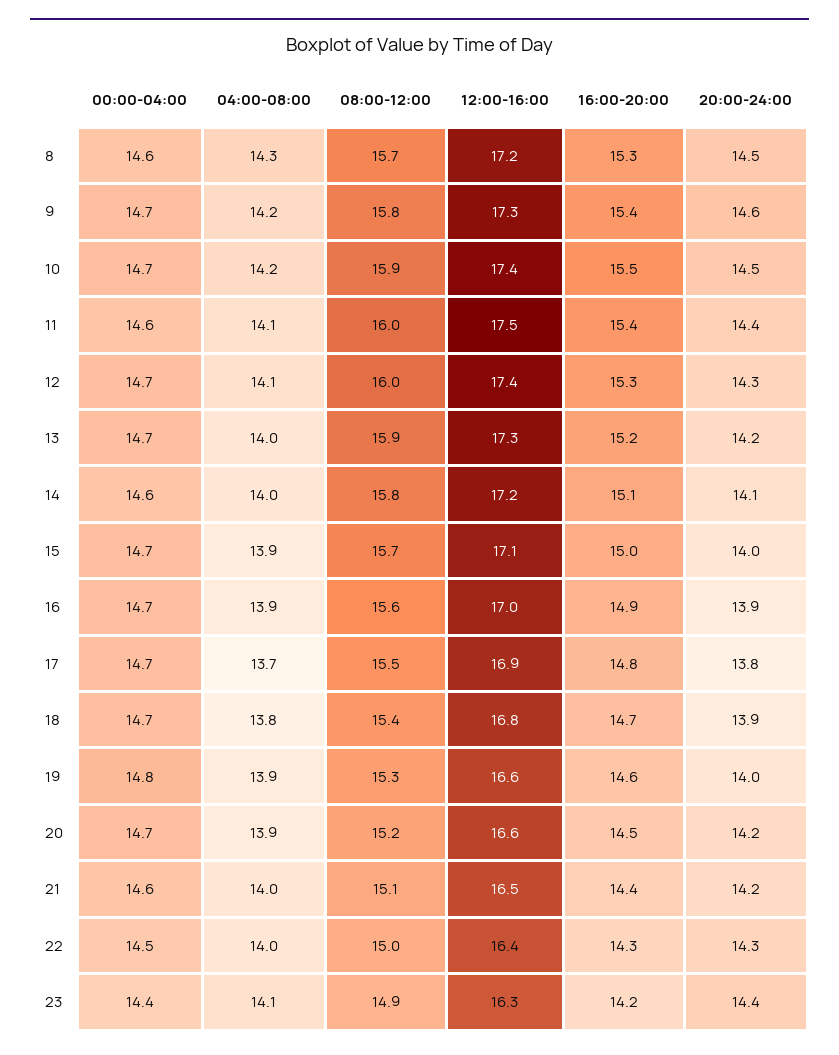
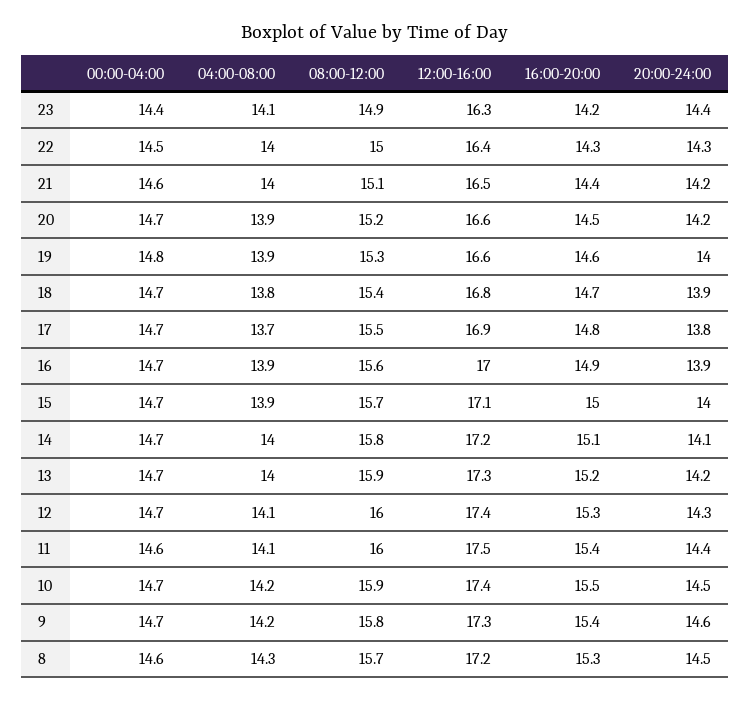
  {
    "00:00-04:00": {
      "8": 14.6,
      "9": 14.7,
      "10": 14.7,
      "11": 14.6,
      "12": 14.7,
      "13": 14.7,
-     "14": 14.6,
+     "14": 14.7,
      "15": 14.7,
      "16": 14.7,
      "17": 14.7,
      "18": 14.7,
      "19": 14.8,
      "20": 14.7,
      "21": 14.6,
      "22": 14.5,
      "23": 14.4
    },
    "04:00-08:00": {
      "8": 14.3,
      "9": 14.2,
      "10": 14.2,
      "11": 14.1,
      "12": 14.1,
      "13": 14,
      "14": 14,
      "15": 13.9,
      "16": 13.9,
      "17": 13.7,
      "18": 13.8,
      "19": 13.9,
      "20": 13.9,
      "21": 14,
      "22": 14,
      "23": 14.1
    },
    "08:00-12:00": {
      "8": 15.7,
      "9": 15.8,
      "10": 15.9,
      "11": 16,
      "12": 16,
      "13": 15.9,
      "14": 15.8,
      "15": 15.7,
      "16": 15.6,
      "17": 15.5,
      "18": 15.4,
      "19": 15.3,
      "20": 15.2,
      "21": 15.1,
      "22": 15,
      "23": 14.9
    },
    "12:00-16:00": {
      "8": 17.2,
      "9": 17.3,
      "10": 17.4,
      "11": 17.5,
      "12": 17.4,
      "13": 17.3,
      "14": 17.2,
      "15": 17.1,
      "16": 17,
      "17": 16.9,
      "18": 16.8,
      "19": 16.6,
      "20": 16.6,
      "21": 16.5,
      "22": 16.4,
      "23": 16.3
    },
    "16:00-20:00": {
      "8": 15.3,
      "9": 15.4,
      "10": 15.5,
      "11": 15.4,
      "12": 15.3,
      "13": 15.2,
      "14": 15.1,
      "15": 15,
      "16": 14.9,
      "17": 14.8,
      "18": 14.7,
      "19": 14.6,
      "20": 14.5,
      "21": 14.4,
      "22": 14.3,
      "23": 14.2
    },
    "20:00-24:00": {
      "8": 14.5,
      "9": 14.6,
      "10": 14.5,
      "11": 14.4,
      "12": 14.3,
      "13": 14.2,
      "14": 14.1,
      "15": 14,
      "16": 13.9,
      "17": 13.8,
      "18": 13.9,
      "19": 14,
      "20": 14.2,
      "21": 14.2,
      "22": 14.3,
      "23": 14.4
    }
  }

